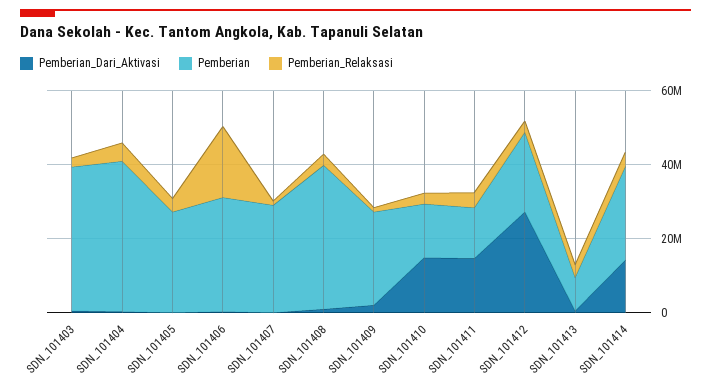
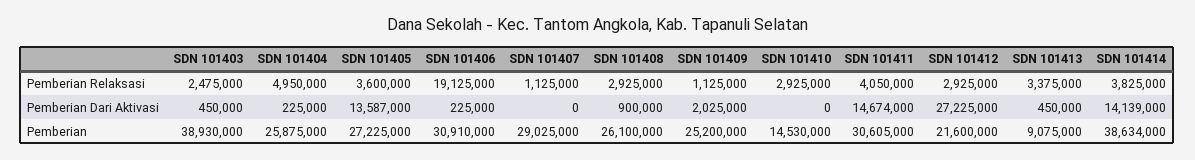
  {
    "Pemberian_Dari_Aktivasi": {
      "SDN_101403": 450000,
      "SDN_101404": 225000,
-     "SDN_101405": 0,
+     "SDN_101405": 13587000,
      "SDN_101406": 225000,
      "SDN_101407": 0,
      "SDN_101408": 900000,
      "SDN_101409": 2025000,
-     "SDN_101410": 15000000,
+     "SDN_101410": 0,
      "SDN_101411": 14674000,
      "SDN_101412": 27225000,
      "SDN_101413": 450000,
      "SDN_101414": 14139000
    },
    "Pemberian": {
      "SDN_101403": 38930000,
-     "SDN_101404": 40000000,
+     "SDN_101404": 25875000,
      "SDN_101405": 27225000,
      "SDN_101406": 30910000,
      "SDN_101407": 29025000,
-     "SDN_101408": 40000000,
+     "SDN_101408": 26100000,
      "SDN_101409": 25200000,
      "SDN_101410": 14530000,
-     "SDN_101411": 15000000,
+     "SDN_101411": 30605000,
      "SDN_101412": 21600000,
      "SDN_101413": 9075000,
-     "SDN_101414": 25000000
+     "SDN_101414": 38634000
    },
    "Pemberian_Relaksasi": {
      "SDN_101403": 2475000,
      "SDN_101404": 4950000,
      "SDN_101405": 3600000,
      "SDN_101406": 19125000,
      "SDN_101407": 1125000,
      "SDN_101408": 2925000,
      "SDN_101409": 1125000,
      "SDN_101410": 2925000,
      "SDN_101411": 4050000,
      "SDN_101412": 2925000,
      "SDN_101413": 3375000,
      "SDN_101414": 3825000
    }
  }

